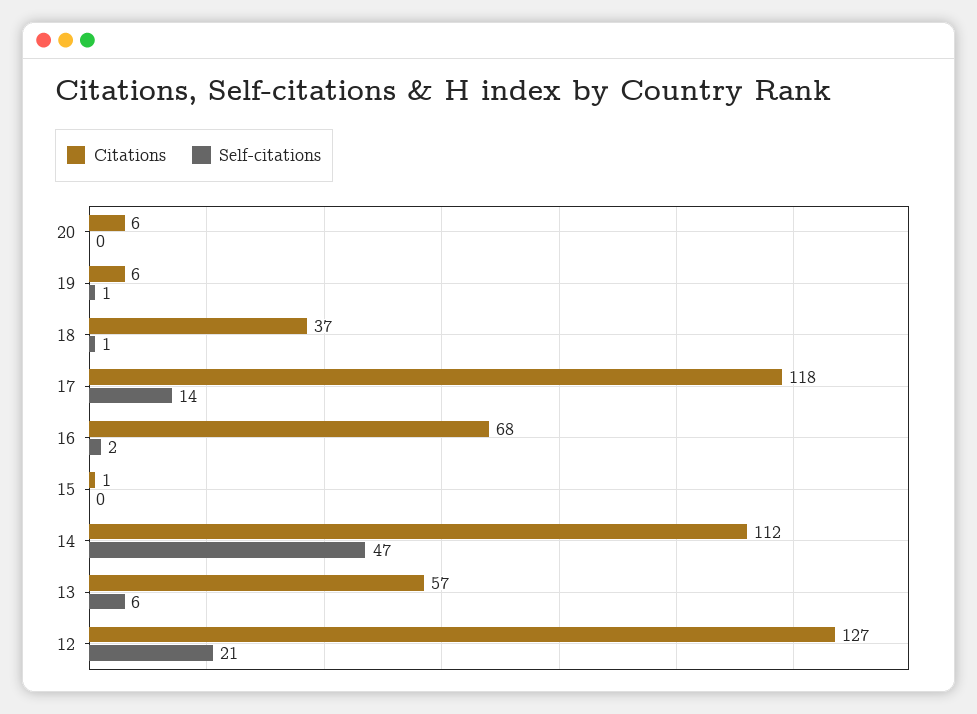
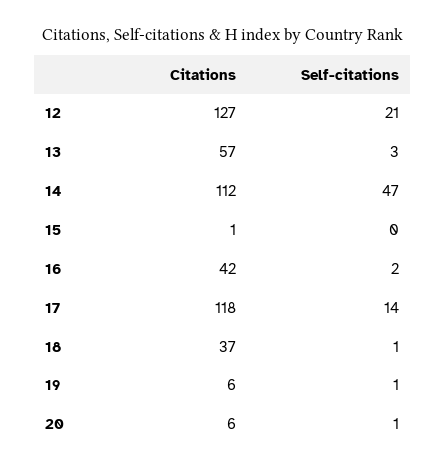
  {
    "Citations": {
      "20": 6,
      "19": 6,
      "18": 37,
      "17": 118,
-     "16": 68,
+     "16": 42,
      "15": 1,
      "14": 112,
      "13": 57,
      "12": 127
    },
    "Self-citations": {
-     "20": 0,
+     "20": 1,
      "19": 1,
      "18": 1,
      "17": 14,
      "16": 2,
      "15": 0,
      "14": 47,
-     "13": 6,
+     "13": 3,
      "12": 21
    }
  }

